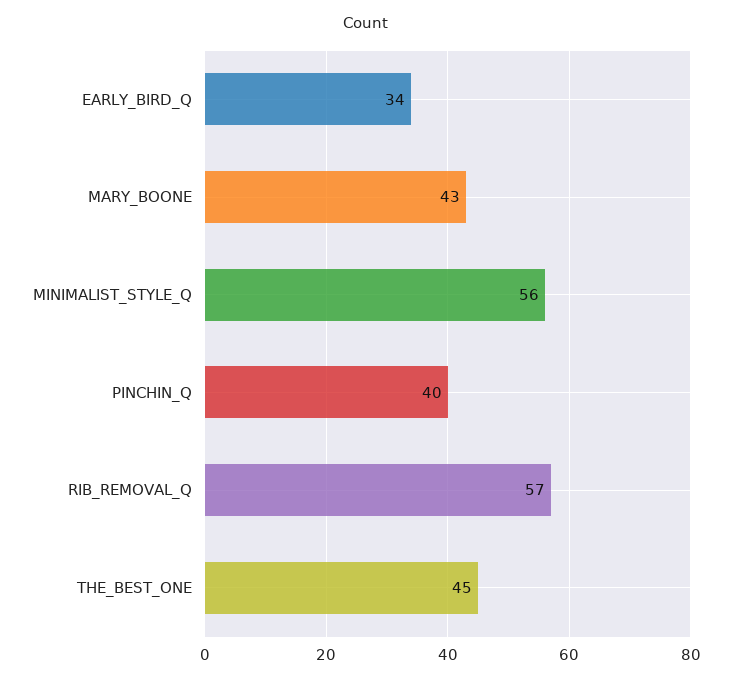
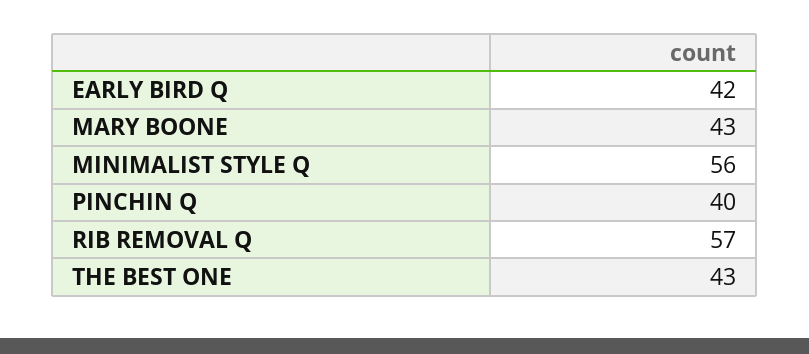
  {
-   "EARLY_BIRD_Q": 34,
+   "EARLY_BIRD_Q": 42,
    "MARY_BOONE": 43,
    "MINIMALIST_STYLE_Q": 56,
    "PINCHIN_Q": 40,
    "RIB_REMOVAL_Q": 57,
-   "THE_BEST_ONE": 45
+   "THE_BEST_ONE": 43
  }

